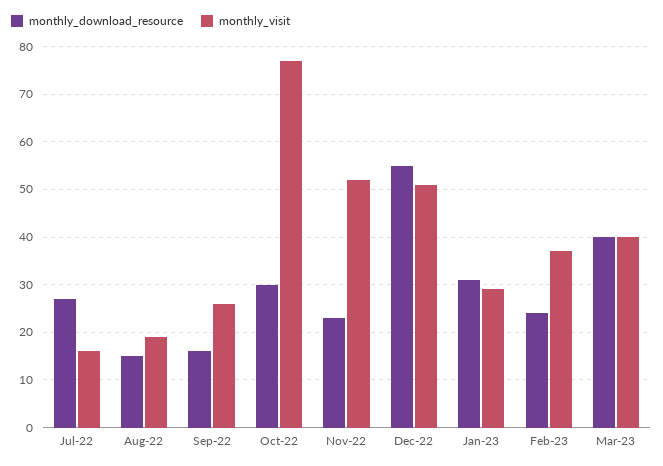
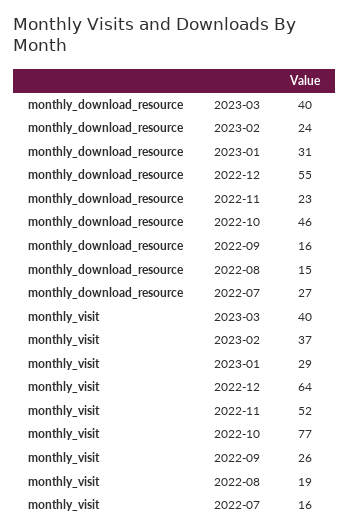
  {
    "monthly_download_resource": {
      "Jul-22": 27,
      "Aug-22": 15,
      "Sep-22": 16,
-     "Oct-22": 30,
+     "Oct-22": 46,
      "Nov-22": 23,
      "Dec-22": 55,
      "Jan-23": 31,
      "Feb-23": 24,
      "Mar-23": 40
    },
    "monthly_visit": {
      "Jul-22": 16,
      "Aug-22": 19,
      "Sep-22": 26,
      "Oct-22": 77,
      "Nov-22": 52,
-     "Dec-22": 50,
+     "Dec-22": 64,
      "Jan-23": 29,
      "Feb-23": 37,
      "Mar-23": 40
    }
  }

